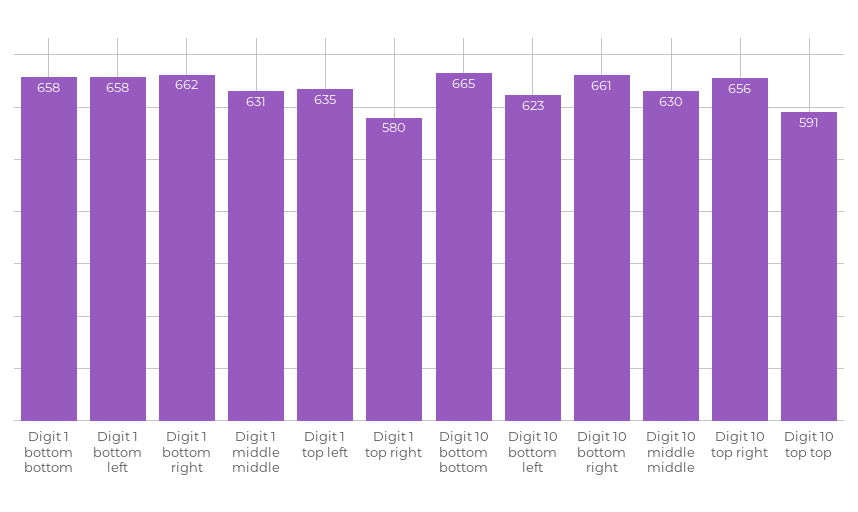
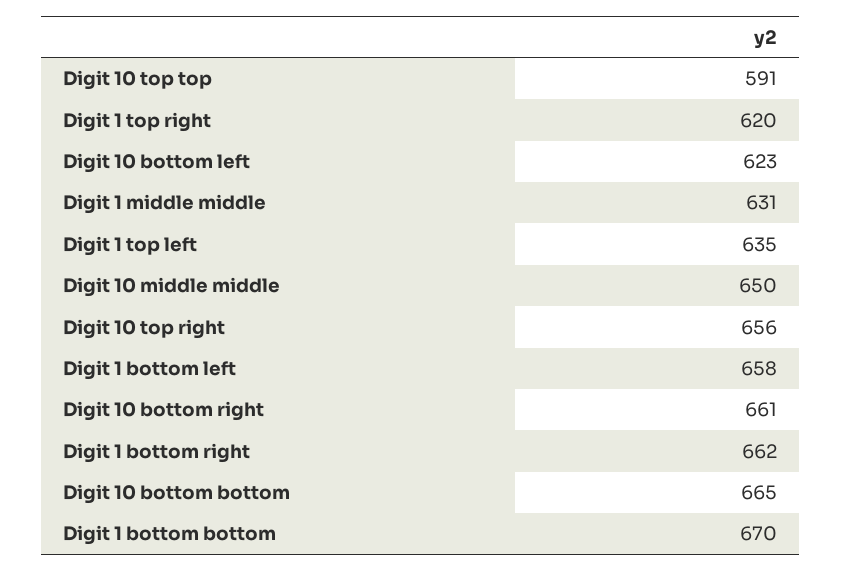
  {
-   "Digit 1 bottom bottom": 658,
+   "Digit 1 bottom bottom": 670,
    "Digit 1 bottom left": 658,
    "Digit 1 bottom right": 662,
    "Digit 1 middle middle": 631,
    "Digit 1 top left": 635,
-   "Digit 1 top right": 580,
+   "Digit 1 top right": 620,
    "Digit 10 bottom bottom": 665,
    "Digit 10 bottom left": 623,
    "Digit 10 bottom right": 661,
-   "Digit 10 middle middle": 630,
+   "Digit 10 middle middle": 650,
    "Digit 10 top right": 656,
    "Digit 10 top top": 591
  }

